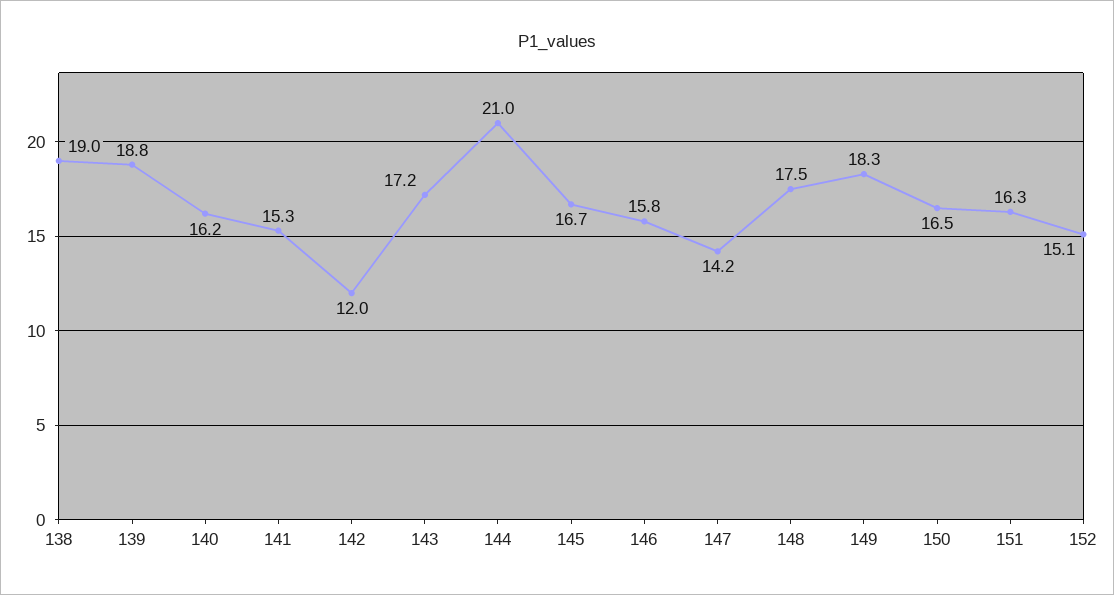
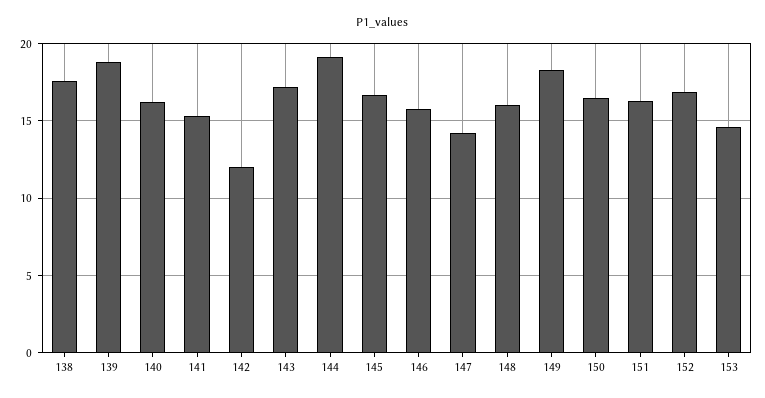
  {
-   "138": 19,
+   "138": 17.5,
    "139": 18.8,
    "140": 16.2,
    "141": 15.3,
    "142": 12,
    "143": 17.2,
-   "144": 21,
+   "144": 19,
    "145": 16.7,
    "146": 15.8,
    "147": 14.2,
-   "148": 17.5,
+   "148": 16,
    "149": 18.3,
    "150": 16.5,
    "151": 16.3,
-   "152": 15.1
+   "152": 17,
+   "153": 14.5
  }

